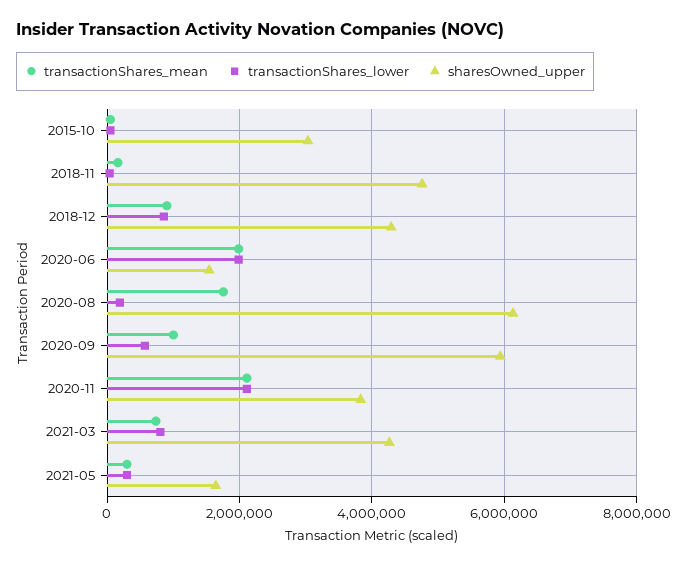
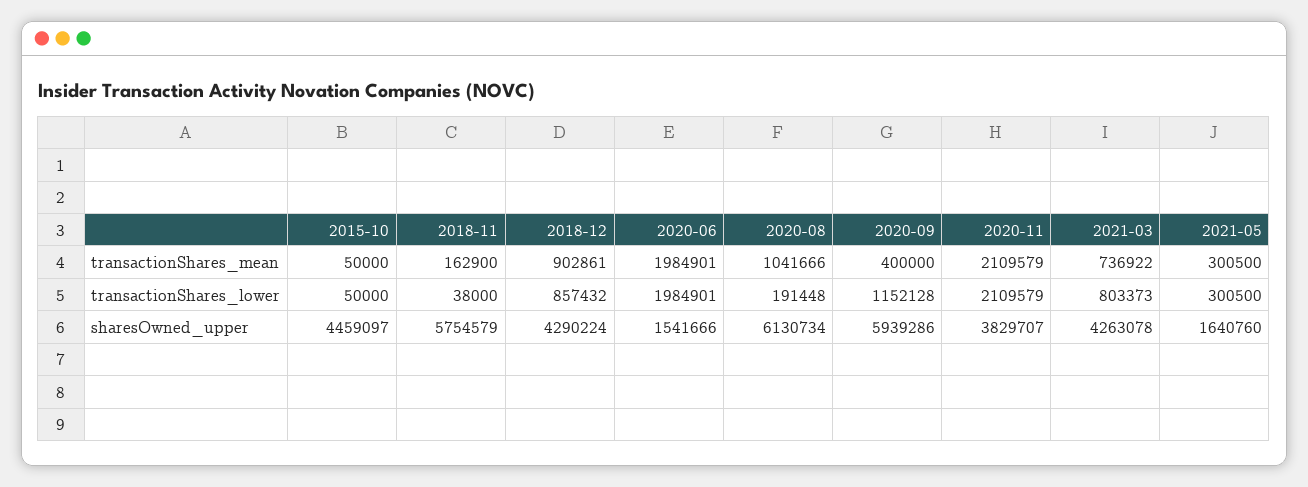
  {
    "transactionShares_mean": {
      "2015-10": 50000,
      "2018-11": 162900,
      "2018-12": 902861,
      "2020-06": 1984901,
-     "2020-08": 1800000,
+     "2020-08": 1041666,
-     "2020-09": 1000000,
+     "2020-09": 400000,
      "2020-11": 2109579,
      "2021-03": 736922,
      "2021-05": 300500
    },
    "transactionShares_lower": {
      "2015-10": 50000,
      "2018-11": 38000,
      "2018-12": 857432,
      "2020-06": 1984901,
      "2020-08": 191448,
-     "2020-09": 600000,
+     "2020-09": 1152128,
      "2020-11": 2109579,
      "2021-03": 803373,
      "2021-05": 300500
    },
    "sharesOwned_upper": {
-     "2015-10": 3000000,
+     "2015-10": 4459097,
-     "2018-11": 4800000,
+     "2018-11": 5754579,
      "2018-12": 4290224,
      "2020-06": 1541666,
      "2020-08": 6130734,
      "2020-09": 5939286,
      "2020-11": 3829707,
      "2021-03": 4263078,
      "2021-05": 1640760
    }
  }

